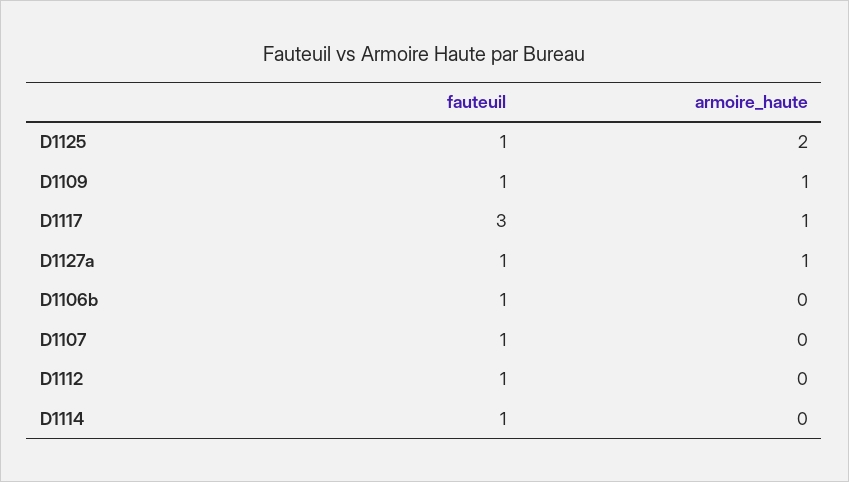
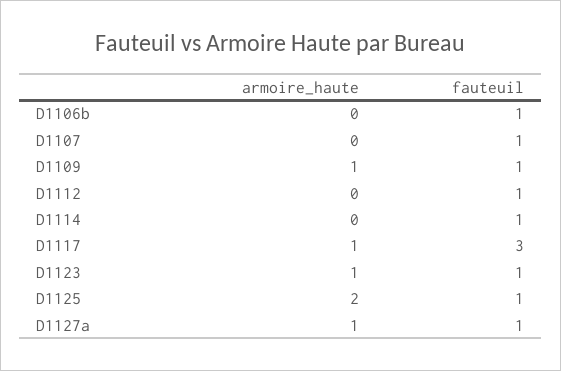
  {
    "fauteuil": {
      "D1125": 1,
      "D1109": 1,
      "D1117": 3,
      "D1127a": 1,
      "D1106b": 1,
      "D1107": 1,
      "D1112": 1,
-     "D1114": 1
+     "D1114": 1,
+     "D1123": 1
    },
    "armoire_haute": {
      "D1125": 2,
      "D1109": 1,
      "D1117": 1,
      "D1127a": 1,
      "D1106b": 0,
      "D1107": 0,
      "D1112": 0,
-     "D1114": 0
+     "D1114": 0,
+     "D1123": 1
    }
  }

